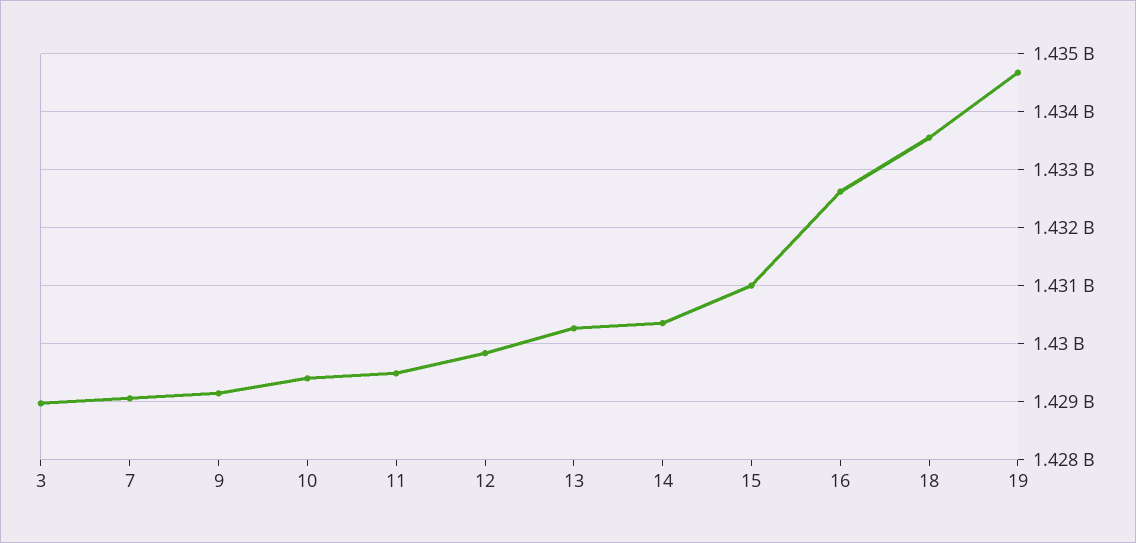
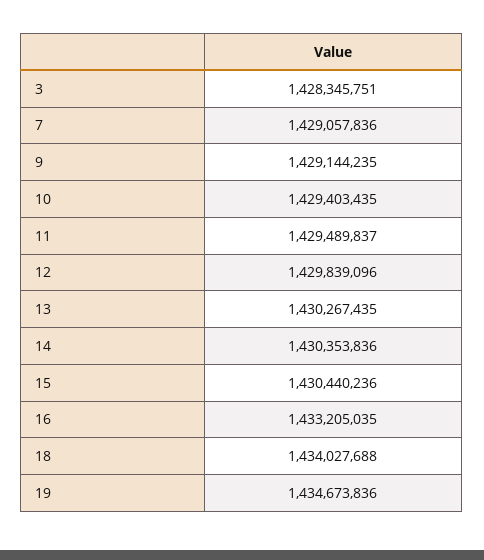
  {
-   "3": 1429000000,
+   "3": 1428345751,
    "7": 1429057836,
    "9": 1429144235,
    "10": 1429403435,
    "11": 1429489837,
    "12": 1429839096,
    "13": 1430267435,
    "14": 1430353836,
-   "15": 1431000000,
+   "15": 1430440236,
-   "16": 1432600000,
+   "16": 1433205035,
-   "18": 1433600000,
+   "18": 1434027688,
    "19": 1434673836
  }

